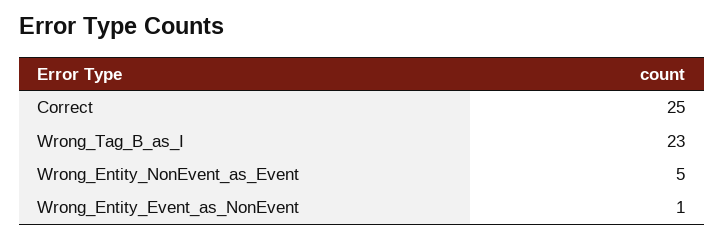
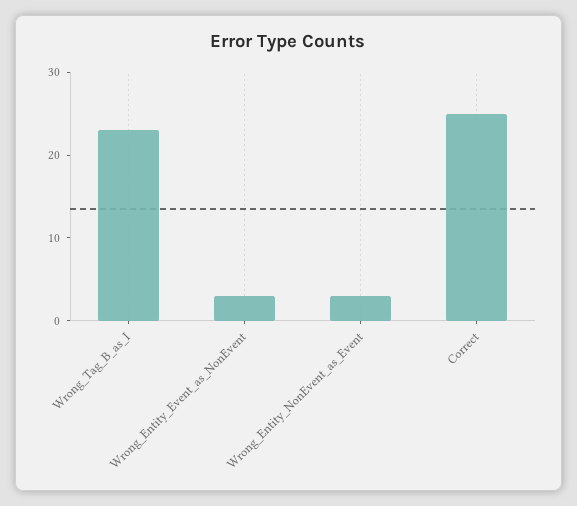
  {
    "Correct": 25,
    "Wrong_Tag_B_as_I": 23,
-   "Wrong_Entity_NonEvent_as_Event": 5,
+   "Wrong_Entity_NonEvent_as_Event": 3,
-   "Wrong_Entity_Event_as_NonEvent": 1
+   "Wrong_Entity_Event_as_NonEvent": 3
  }

